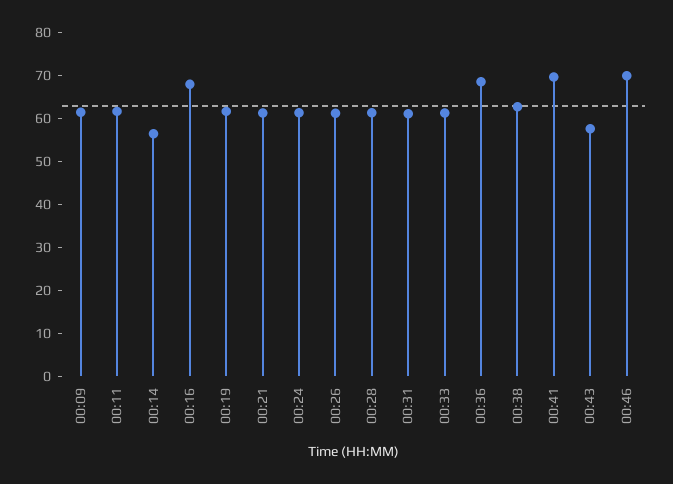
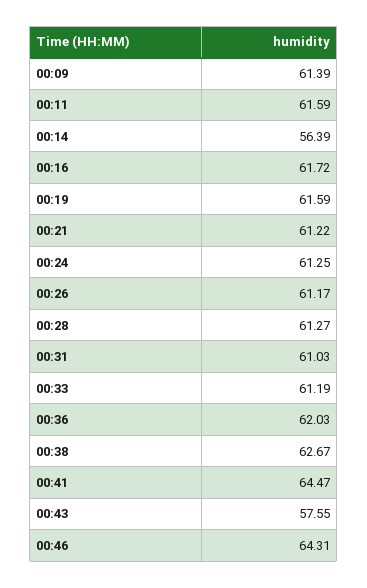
  {
    "00:09": 61.39,
    "00:11": 61.59,
    "00:14": 56.39,
-   "00:16": 68,
+   "00:16": 61.72,
    "00:19": 61.59,
    "00:21": 61.22,
    "00:24": 61.25,
    "00:26": 61.17,
    "00:28": 61.27,
    "00:31": 61.03,
    "00:33": 61.19,
-   "00:36": 68,
+   "00:36": 62.03,
    "00:38": 62.67,
-   "00:41": 70,
+   "00:41": 64.47,
    "00:43": 57.55,
-   "00:46": 70
+   "00:46": 64.31
  }

